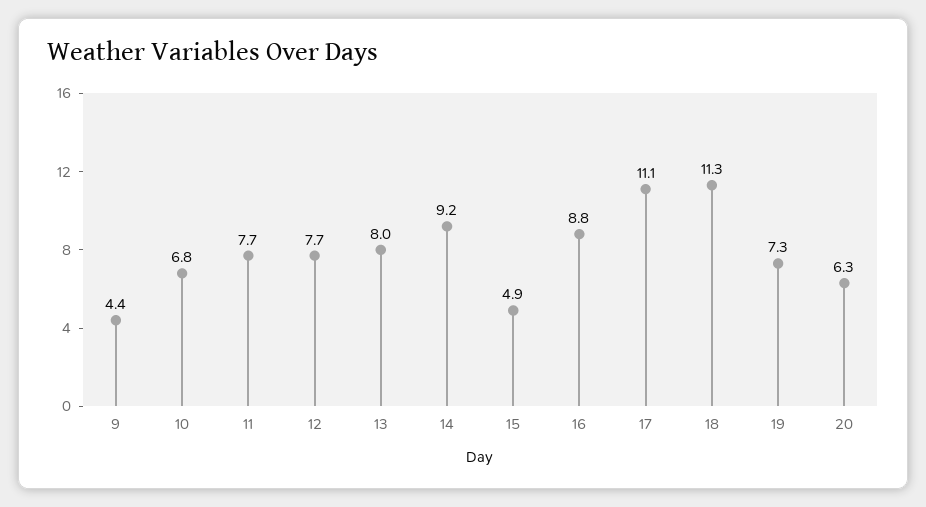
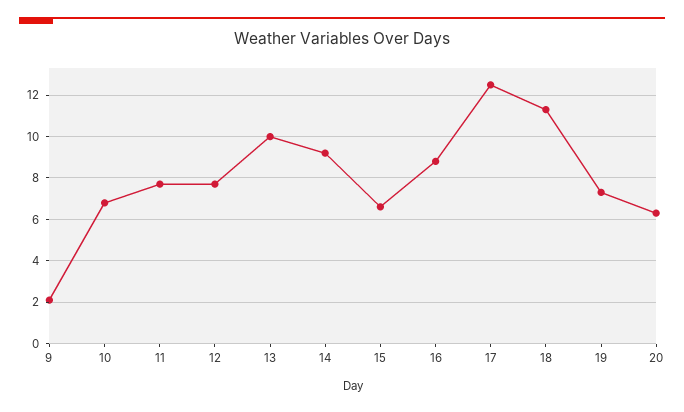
  {
-   "9": 4.4,
+   "9": 2,
    "10": 6.8,
    "11": 7.7,
    "12": 7.7,
-   "13": 8,
+   "13": 10,
    "14": 9.2,
-   "15": 4.9,
+   "15": 6.5,
    "16": 8.8,
-   "17": 11.1,
+   "17": 12.5,
    "18": 11.3,
    "19": 7.3,
    "20": 6.3
  }

